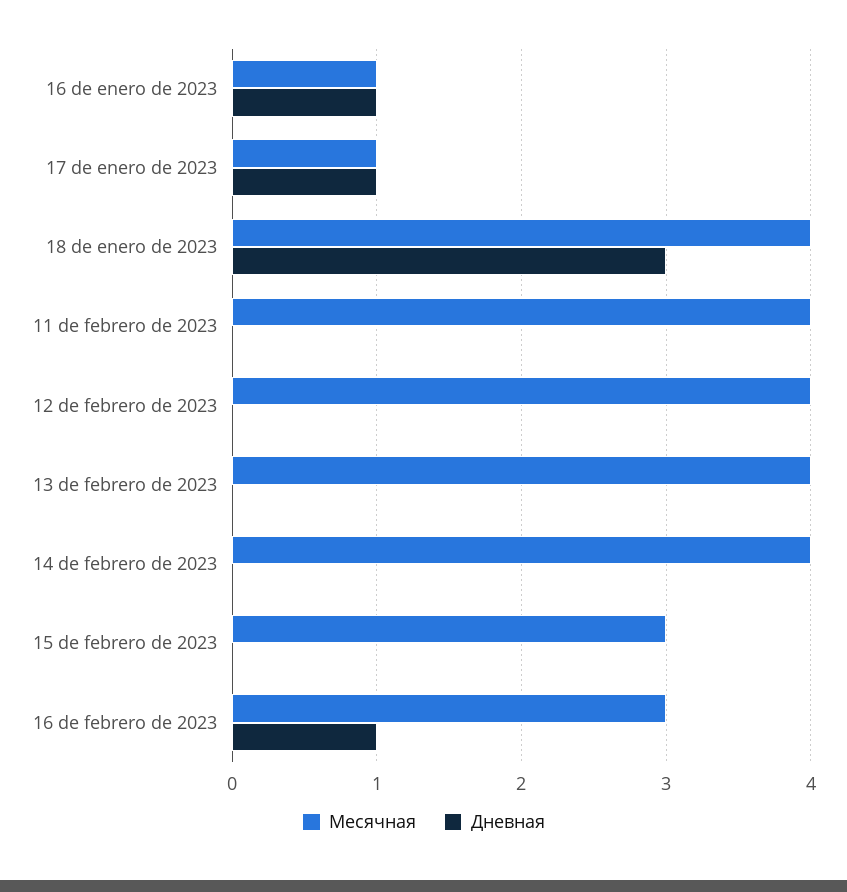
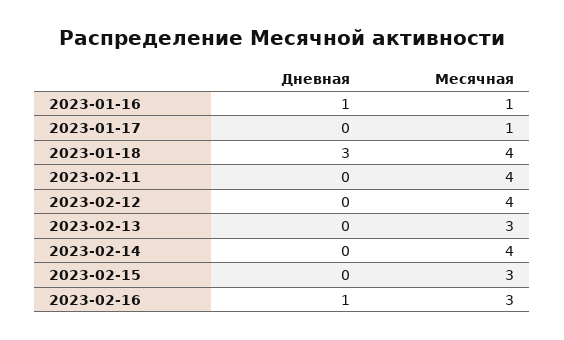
  {
    "Месячная": {
      "16 de enero de 2023": 1,
      "17 de enero de 2023": 1,
      "18 de enero de 2023": 4,
      "11 de febrero de 2023": 4,
      "12 de febrero de 2023": 4,
-     "13 de febrero de 2023": 4,
+     "13 de febrero de 2023": 3,
      "14 de febrero de 2023": 4,
      "15 de febrero de 2023": 3,
      "16 de febrero de 2023": 3
    },
    "Дневная": {
      "16 de enero de 2023": 1,
-     "17 de enero de 2023": 1,
+     "17 de enero de 2023": 0,
      "18 de enero de 2023": 3,
      "11 de febrero de 2023": 0,
      "12 de febrero de 2023": 0,
      "13 de febrero de 2023": 0,
      "14 de febrero de 2023": 0,
      "15 de febrero de 2023": 0,
      "16 de febrero de 2023": 1
    }
  }

